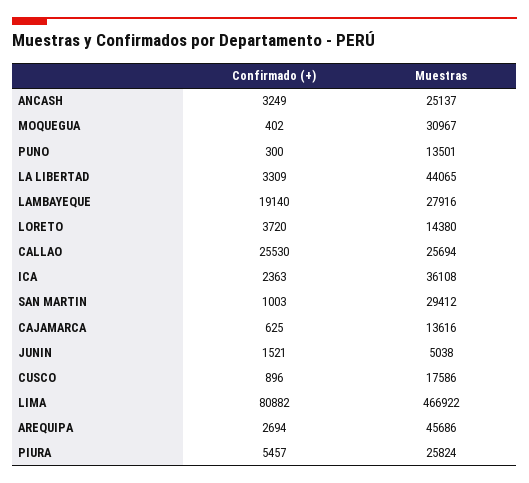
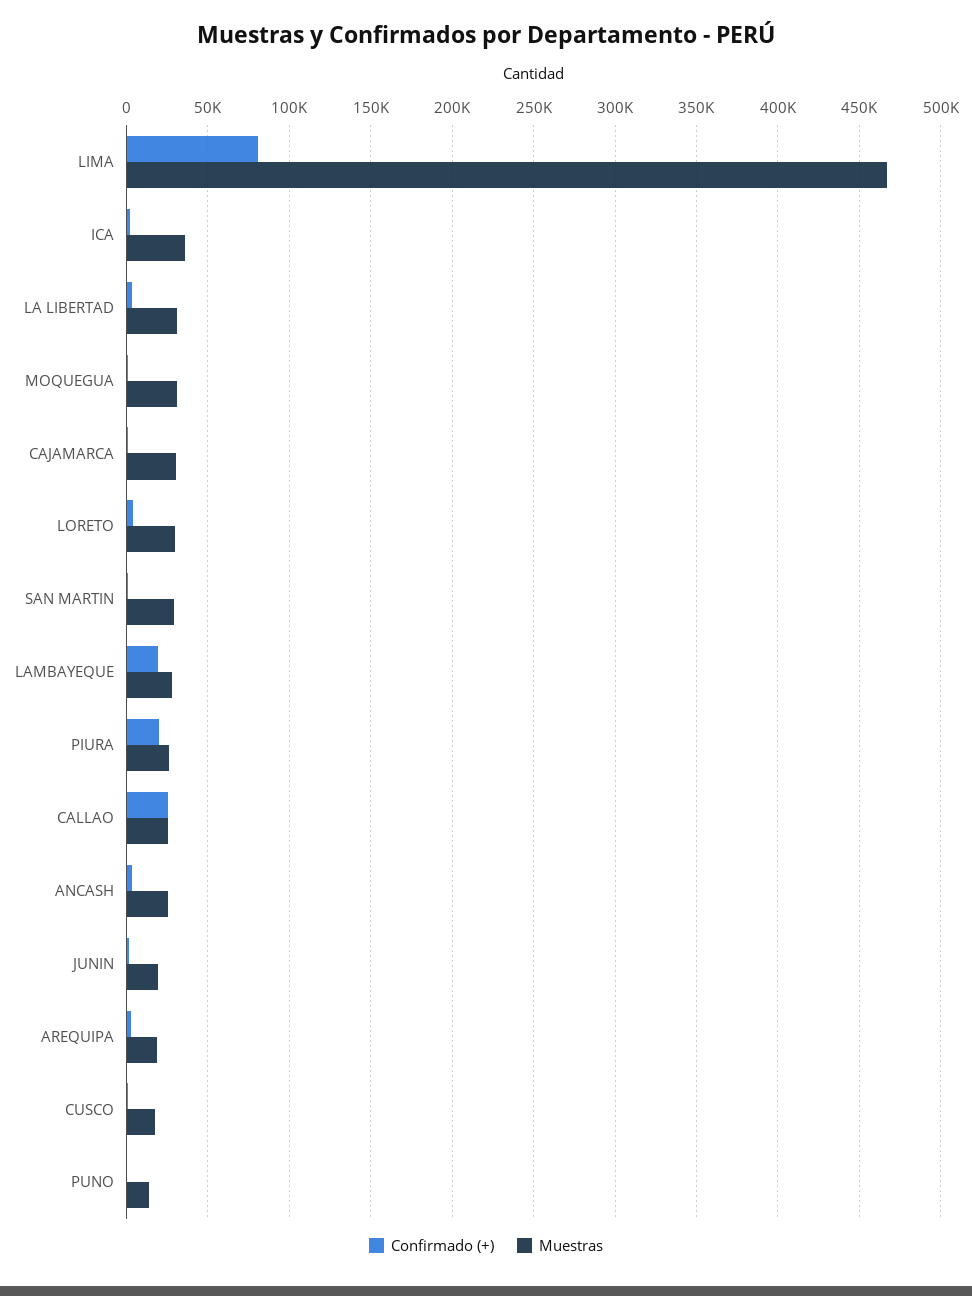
  {
    "Confirmado (+)": {
      "ANCASH": 3249,
      "MOQUEGUA": 402,
      "PUNO": 300,
      "LA LIBERTAD": 3309,
      "LAMBAYEQUE": 19140,
      "LORETO": 3720,
      "CALLAO": 25530,
      "ICA": 2363,
      "SAN MARTIN": 1003,
      "CAJAMARCA": 625,
      "JUNIN": 1521,
      "CUSCO": 896,
      "LIMA": 80882,
      "AREQUIPA": 2694,
-     "PIURA": 5457
+     "PIURA": 20000
    },
    "Muestras": {
      "ANCASH": 25137,
      "MOQUEGUA": 30967,
      "PUNO": 13501,
-     "LA LIBERTAD": 44065,
+     "LA LIBERTAD": 30000,
      "LAMBAYEQUE": 27916,
-     "LORETO": 14380,
+     "LORETO": 30000,
      "CALLAO": 25694,
      "ICA": 36108,
      "SAN MARTIN": 29412,
-     "CAJAMARCA": 13616,
+     "CAJAMARCA": 30000,
-     "JUNIN": 5038,
+     "JUNIN": 20000,
      "CUSCO": 17586,
      "LIMA": 466922,
-     "AREQUIPA": 45686,
+     "AREQUIPA": 20000,
      "PIURA": 25824
    }
  }

